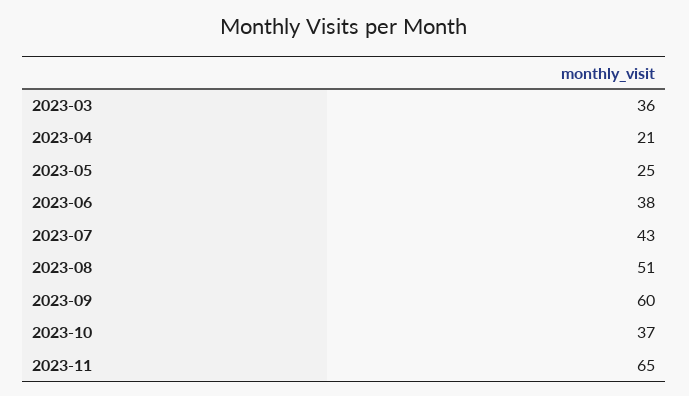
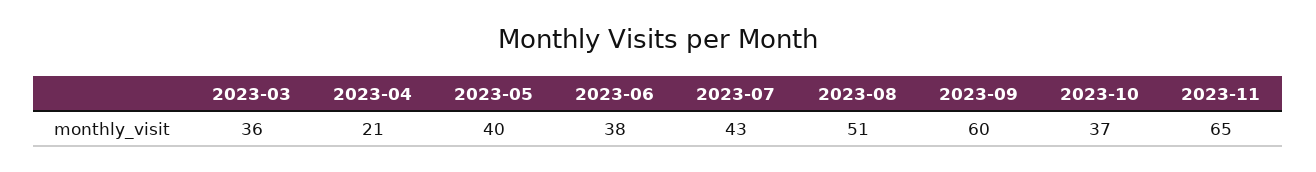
  {
    "2023-03": 36,
    "2023-04": 21,
-   "2023-05": 25,
+   "2023-05": 40,
    "2023-06": 38,
    "2023-07": 43,
    "2023-08": 51,
    "2023-09": 60,
    "2023-10": 37,
    "2023-11": 65
  }

